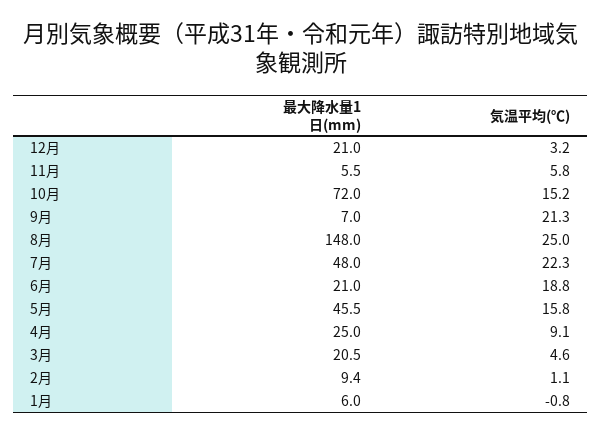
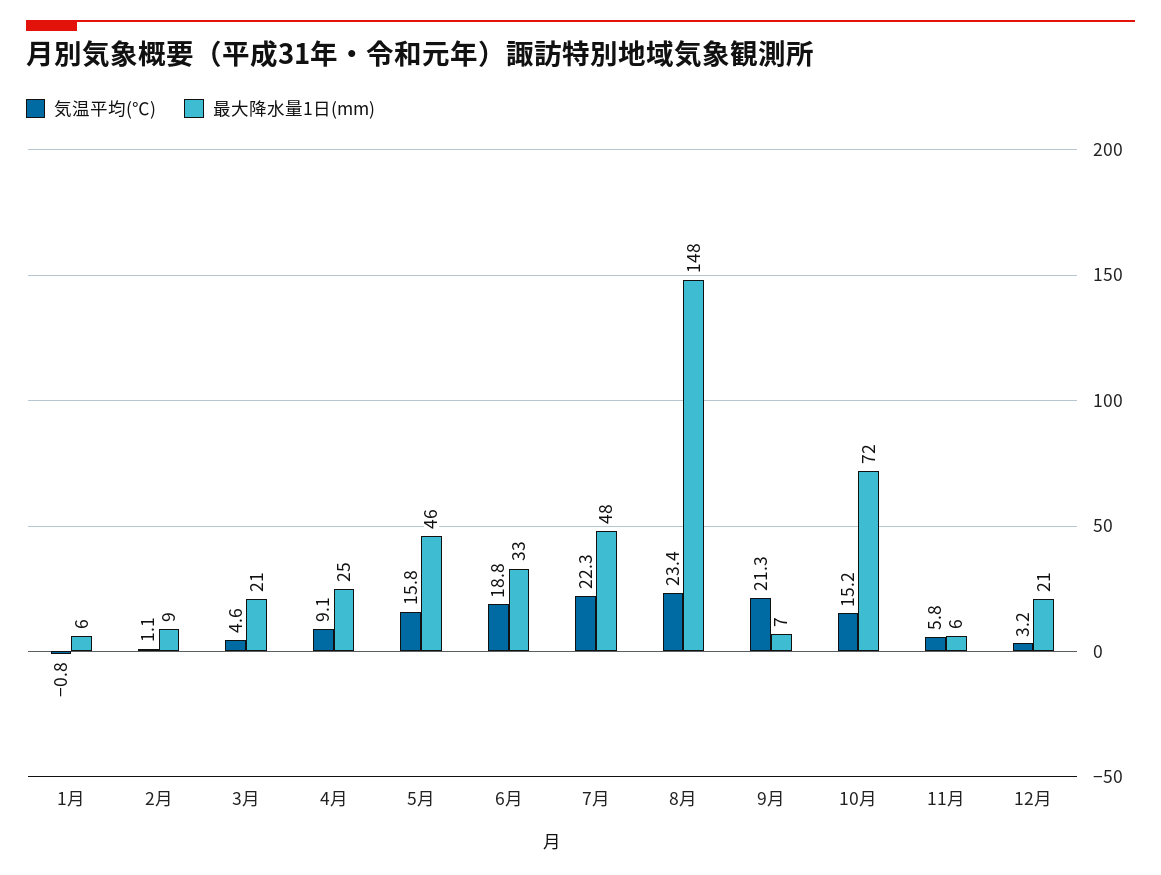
  {
    "最大降水量1日(mm)": {
      "12月": 21,
      "11月": 5.5,
      "10月": 72,
      "9月": 7,
      "8月": 148,
      "7月": 48,
-     "6月": 21,
+     "6月": 33,
      "5月": 45.5,
      "4月": 25,
      "3月": 20.5,
      "2月": 9.4,
      "1月": 6
    },
    "気温平均(℃)": {
      "12月": 3.2,
      "11月": 5.8,
      "10月": 15.2,
      "9月": 21.3,
-     "8月": 25,
+     "8月": 23.4,
      "7月": 22.3,
      "6月": 18.8,
      "5月": 15.8,
      "4月": 9.1,
      "3月": 4.6,
      "2月": 1.1,
      "1月": -0.8
    }
  }

